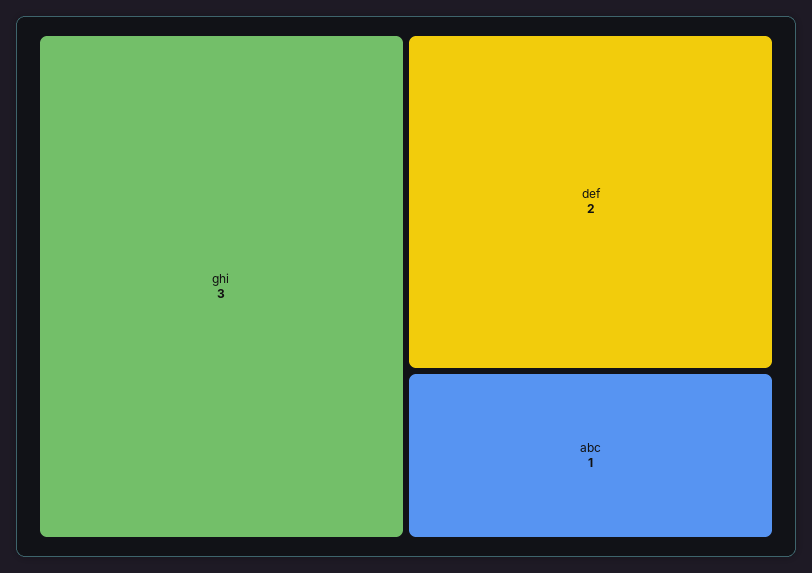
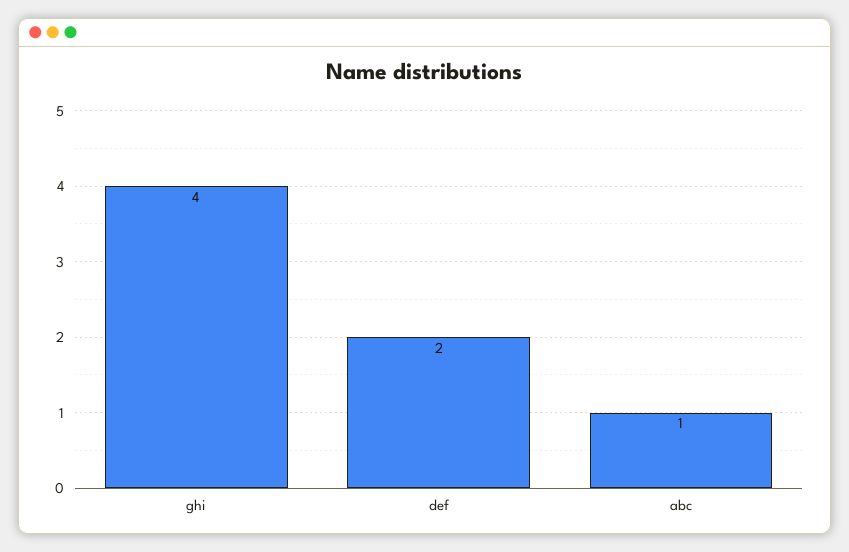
  {
-   "ghi": 3,
+   "ghi": 4,
    "def": 2,
    "abc": 1
  }

